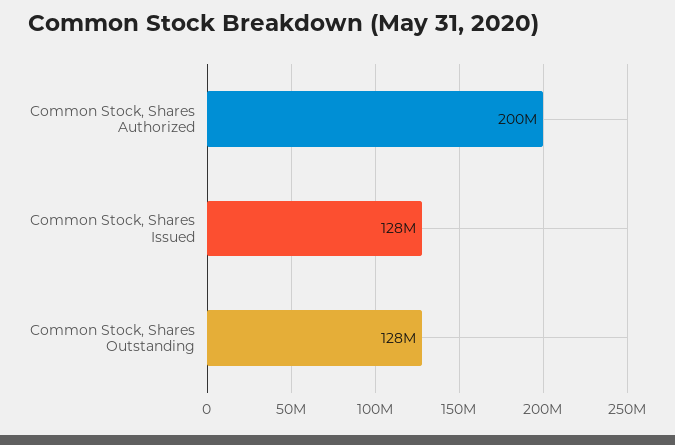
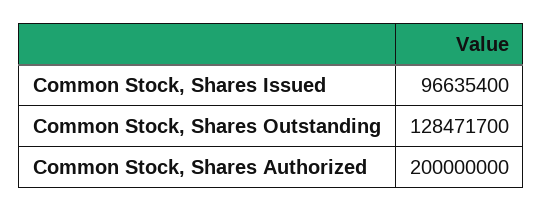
  {
    "Common Stock, Shares Authorized": 200000000,
-   "Common Stock, Shares Issued": 128000000,
+   "Common Stock, Shares Issued": 96635400,
    "Common Stock, Shares Outstanding": 128471700
  }

